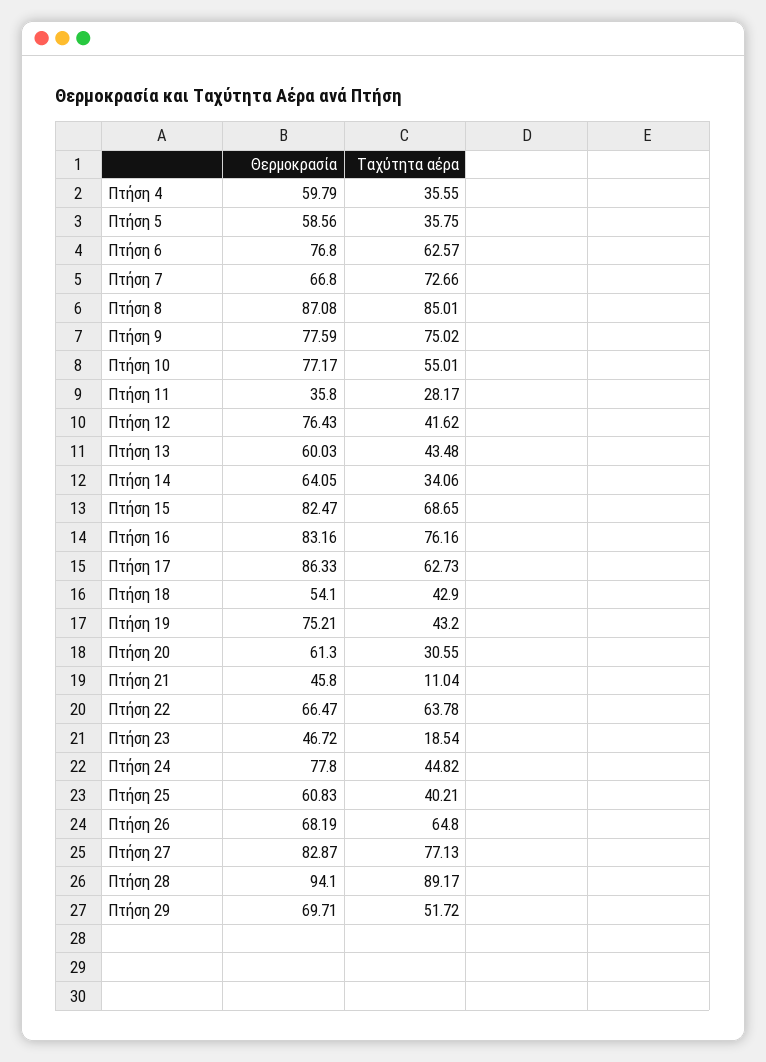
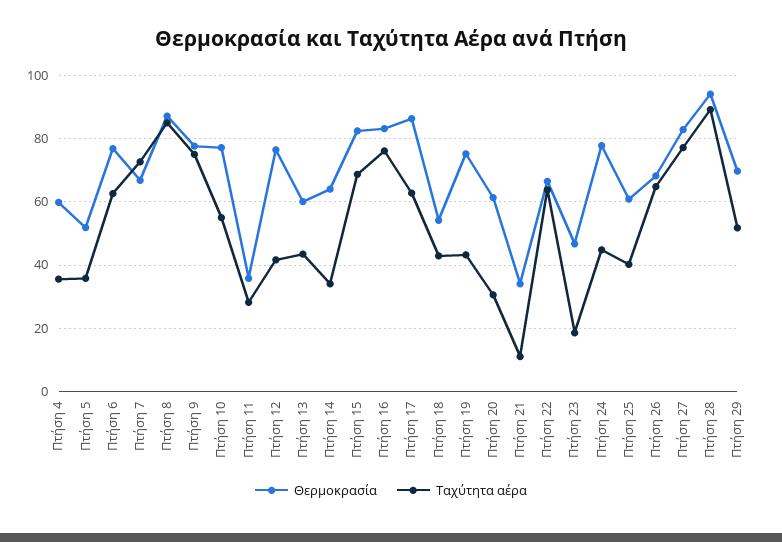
  {
    "Θερμοκρασία": {
      "Πτήση 4": 59.79,
-     "Πτήση 5": 58.56,
+     "Πτήση 5": 52,
      "Πτήση 6": 76.8,
      "Πτήση 7": 66.8,
      "Πτήση 8": 87.08,
      "Πτήση 9": 77.59,
      "Πτήση 10": 77.17,
      "Πτήση 11": 35.8,
      "Πτήση 12": 76.43,
      "Πτήση 13": 60.03,
      "Πτήση 14": 64.05,
      "Πτήση 15": 82.47,
      "Πτήση 16": 83.16,
      "Πτήση 17": 86.33,
      "Πτήση 18": 54.1,
      "Πτήση 19": 75.21,
      "Πτήση 20": 61.3,
-     "Πτήση 21": 45.8,
+     "Πτήση 21": 34,
      "Πτήση 22": 66.47,
      "Πτήση 23": 46.72,
      "Πτήση 24": 77.8,
      "Πτήση 25": 60.83,
      "Πτήση 26": 68.19,
      "Πτήση 27": 82.87,
      "Πτήση 28": 94.1,
      "Πτήση 29": 69.71
    },
    "Ταχύτητα αέρα": {
      "Πτήση 4": 35.55,
      "Πτήση 5": 35.75,
      "Πτήση 6": 62.57,
      "Πτήση 7": 72.66,
      "Πτήση 8": 85.01,
      "Πτήση 9": 75.02,
      "Πτήση 10": 55.01,
      "Πτήση 11": 28.17,
      "Πτήση 12": 41.62,
      "Πτήση 13": 43.48,
      "Πτήση 14": 34.06,
      "Πτήση 15": 68.65,
      "Πτήση 16": 76.16,
      "Πτήση 17": 62.73,
      "Πτήση 18": 42.9,
      "Πτήση 19": 43.2,
      "Πτήση 20": 30.55,
      "Πτήση 21": 11.04,
      "Πτήση 22": 63.78,
      "Πτήση 23": 18.54,
      "Πτήση 24": 44.82,
      "Πτήση 25": 40.21,
      "Πτήση 26": 64.8,
      "Πτήση 27": 77.13,
      "Πτήση 28": 89.17,
      "Πτήση 29": 51.72
    }
  }

